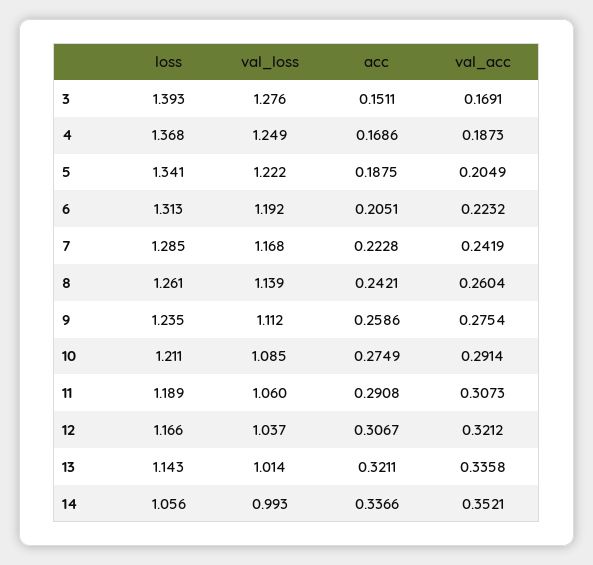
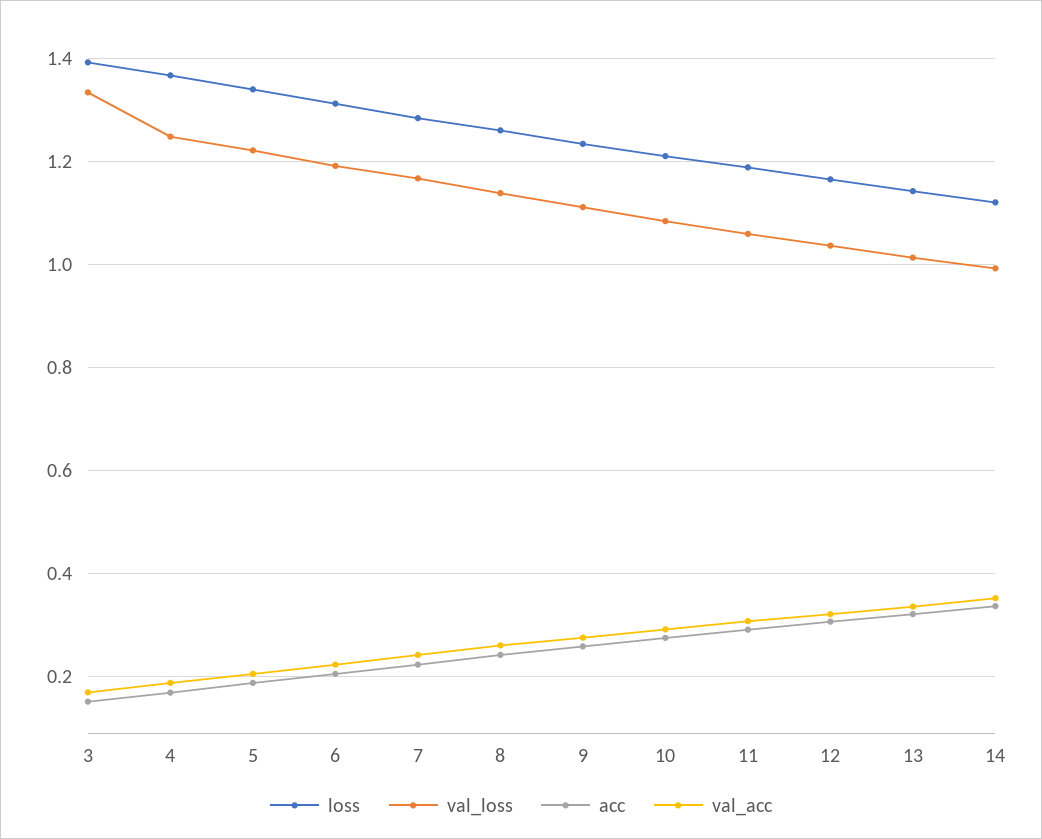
  {
    "loss": {
      "3": 1.393,
      "4": 1.368,
      "5": 1.341,
      "6": 1.313,
      "7": 1.285,
      "8": 1.261,
      "9": 1.235,
      "10": 1.211,
      "11": 1.189,
      "12": 1.166,
      "13": 1.143,
-     "14": 1.056
+     "14": 1.12
    },
    "val_loss": {
-     "3": 1.276,
+     "3": 1.34,
      "4": 1.249,
      "5": 1.222,
      "6": 1.192,
      "7": 1.168,
      "8": 1.139,
      "9": 1.112,
      "10": 1.085,
      "11": 1.06,
      "12": 1.037,
      "13": 1.014,
      "14": 0.993
    },
    "acc": {
      "3": 0.1511,
      "4": 0.1686,
      "5": 0.1875,
      "6": 0.2051,
      "7": 0.2228,
      "8": 0.2421,
      "9": 0.2586,
      "10": 0.2749,
      "11": 0.2908,
      "12": 0.3067,
      "13": 0.3211,
      "14": 0.3366
    },
    "val_acc": {
      "3": 0.1691,
      "4": 0.1873,
      "5": 0.2049,
      "6": 0.2232,
      "7": 0.2419,
      "8": 0.2604,
      "9": 0.2754,
      "10": 0.2914,
      "11": 0.3073,
      "12": 0.3212,
      "13": 0.3358,
      "14": 0.3521
    }
  }

